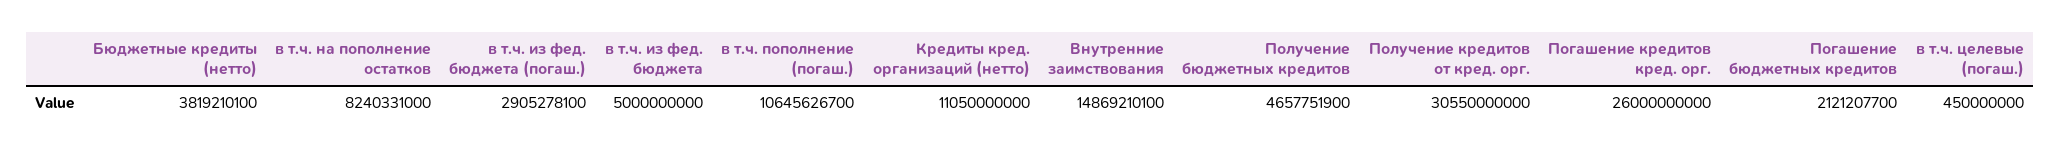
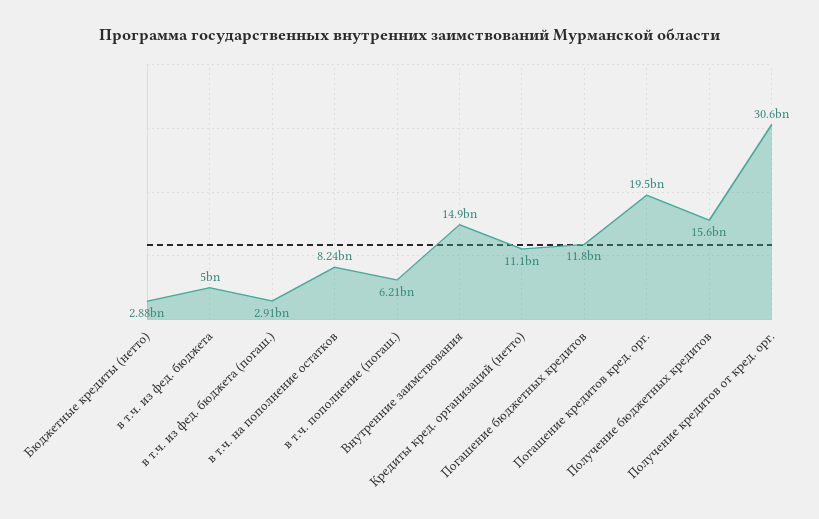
  {
-   "Бюджетные кредиты (нетто)": 3819210100,
+   "Бюджетные кредиты (нетто)": 2880000000,
    "в т.ч. на пополнение остатков": 8240331000,
    "в т.ч. из фед. бюджета (погаш.)": 2905278100,
    "в т.ч. из фед. бюджета": 5000000000,
-   "в т.ч. пополнение (погаш.)": 10645626700,
+   "в т.ч. пополнение (погаш.)": 6210000000,
    "Кредиты кред. организаций (нетто)": 11050000000,
    "Внутренние заимствования": 14869210100,
-   "Получение бюджетных кредитов": 4657751900,
+   "Получение бюджетных кредитов": 15600000000,
    "Получение кредитов от кред. орг.": 30550000000,
-   "Погашение кредитов кред. орг.": 26000000000,
+   "Погашение кредитов кред. орг.": 19500000000,
-   "Погашение бюджетных кредитов": 2121207700,
+   "Погашение бюджетных кредитов": 11800000000
-   "в т.ч. целевые (погаш.)": 450000000
  }

